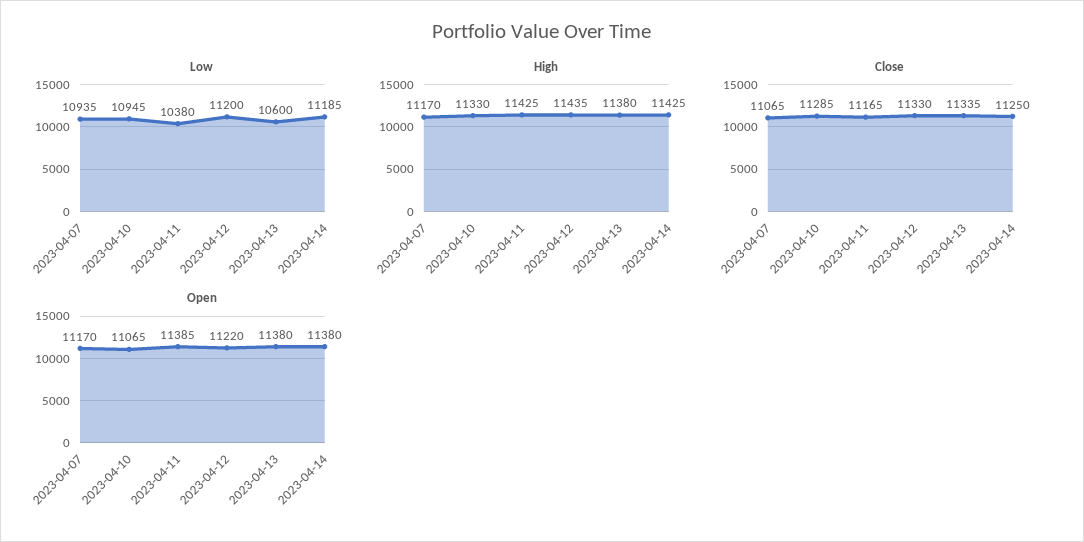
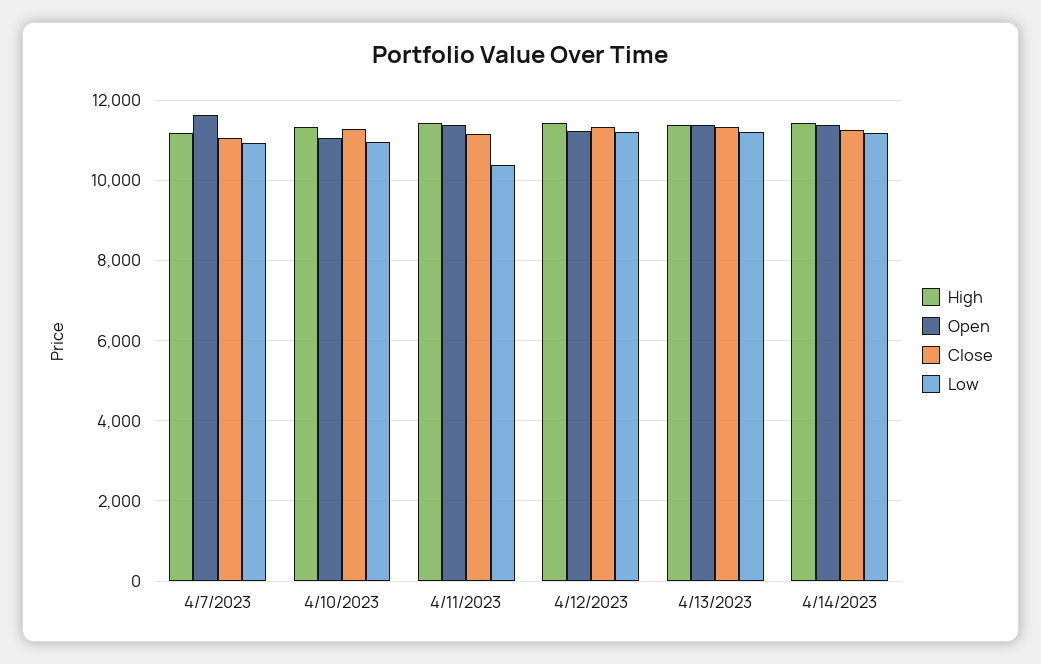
  {
    "Low": {
      "2023-04-07": 10935,
      "2023-04-10": 10945,
      "2023-04-11": 10380,
      "2023-04-12": 11200,
-     "2023-04-13": 10600,
+     "2023-04-13": 11200,
      "2023-04-14": 11185
    },
    "High": {
      "2023-04-07": 11170,
      "2023-04-10": 11330,
      "2023-04-11": 11425,
      "2023-04-12": 11435,
      "2023-04-13": 11380,
      "2023-04-14": 11425
    },
    "Close": {
      "2023-04-07": 11065,
      "2023-04-10": 11285,
      "2023-04-11": 11165,
      "2023-04-12": 11330,
      "2023-04-13": 11335,
      "2023-04-14": 11250
    },
    "Open": {
-     "2023-04-07": 11170,
+     "2023-04-07": 11600,
      "2023-04-10": 11065,
      "2023-04-11": 11385,
      "2023-04-12": 11220,
      "2023-04-13": 11380,
      "2023-04-14": 11380
    }
  }

